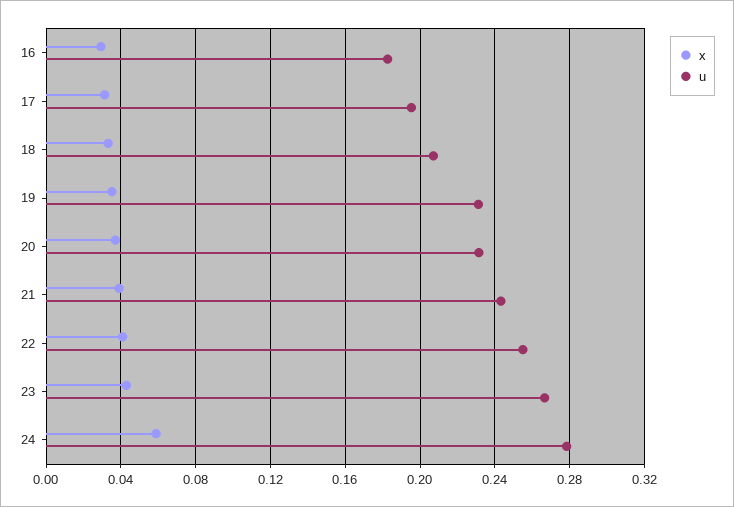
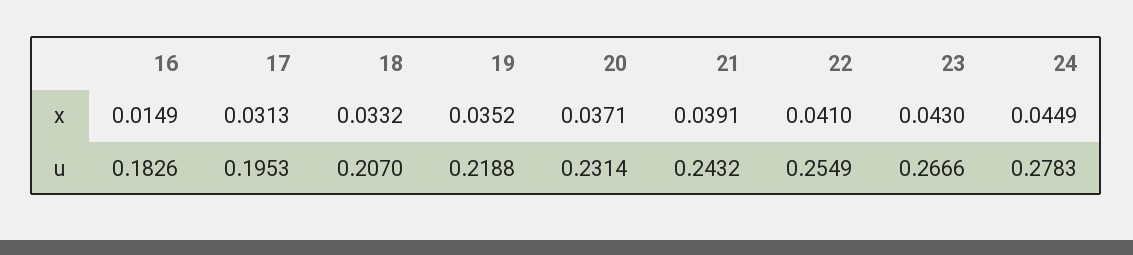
  {
    "x": {
-     "16": 0.03,
+     "16": 0.0149,
      "17": 0.0313,
      "18": 0.0332,
      "19": 0.0352,
      "20": 0.0371,
      "21": 0.0391,
      "22": 0.041,
      "23": 0.043,
-     "24": 0.06
+     "24": 0.0449
    },
    "u": {
      "16": 0.1826,
      "17": 0.1953,
      "18": 0.207,
-     "19": 0.23,
+     "19": 0.2188,
      "20": 0.2314,
      "21": 0.2432,
      "22": 0.2549,
      "23": 0.2666,
      "24": 0.2783
    }
  }

